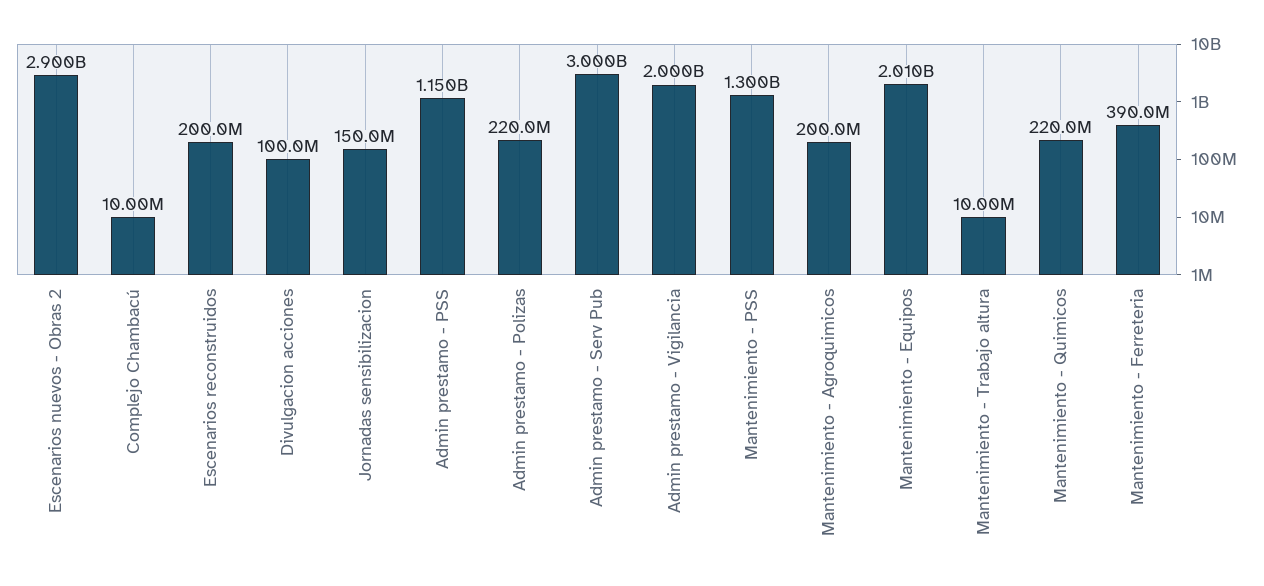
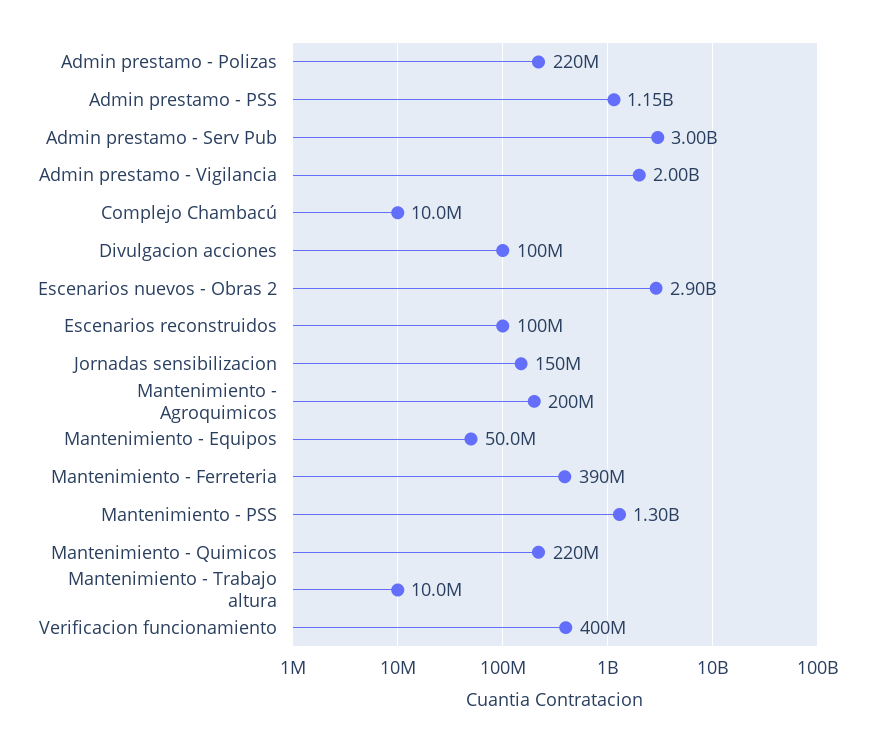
  {
    "Escenarios nuevos - Obras 2": 2900000000,
    "Complejo Chambacú": 10000000,
-   "Escenarios reconstruidos": 200000000,
+   "Escenarios reconstruidos": 100000000,
    "Divulgacion acciones": 100000000,
    "Jornadas sensibilizacion": 150000000,
    "Admin prestamo - PSS": 1150000000,
    "Admin prestamo - Polizas": 220000000,
    "Admin prestamo - Serv Pub": 3000000000,
    "Admin prestamo - Vigilancia": 2000000000,
    "Mantenimiento - PSS": 1300000000,
    "Mantenimiento - Agroquimicos": 200000000,
-   "Mantenimiento - Equipos": 2010000000,
+   "Mantenimiento - Equipos": 50000000,
    "Mantenimiento - Trabajo altura": 10000000,
    "Mantenimiento - Quimicos": 220000000,
-   "Mantenimiento - Ferreteria": 390000000
+   "Mantenimiento - Ferreteria": 390000000,
+   "Verificacion funcionamiento": 400000000
  }

